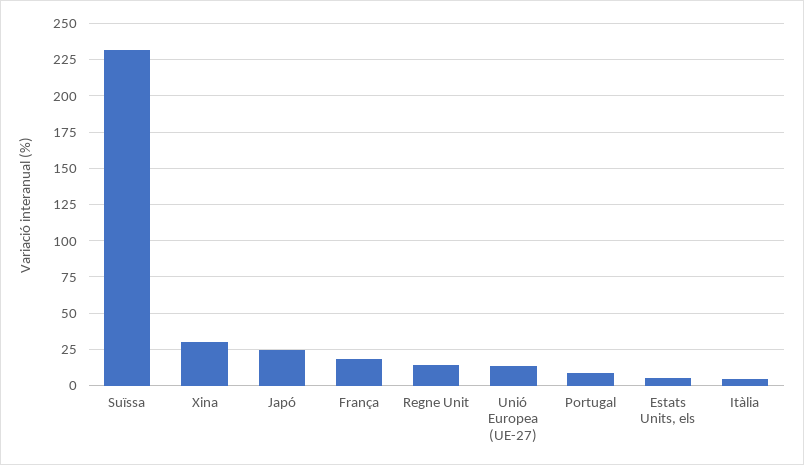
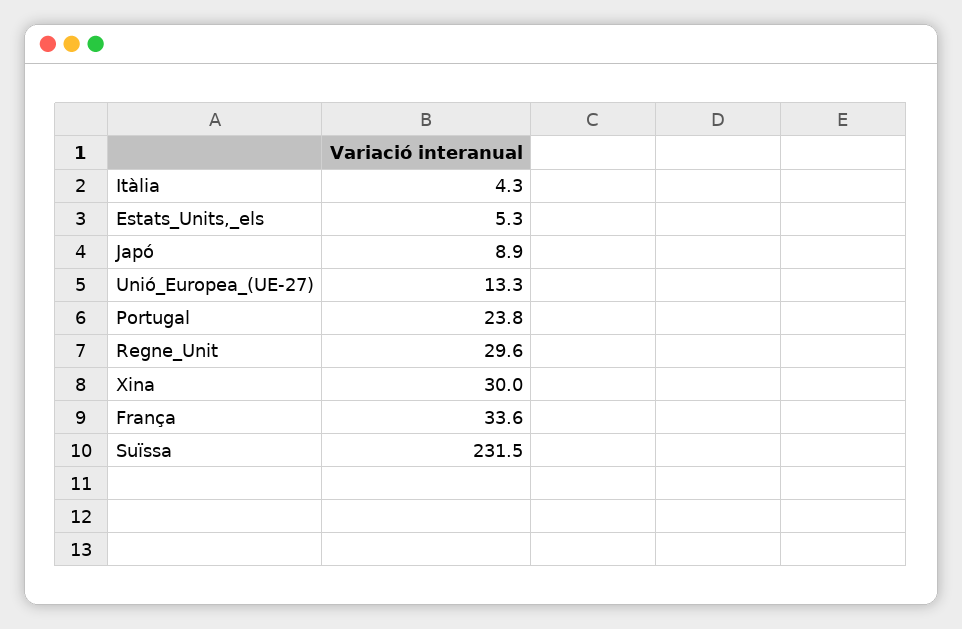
  {
    "Suïssa": 231.5,
    "Xina": 30,
-   "Japó": 25,
+   "Japó": 8.9,
-   "França": 20,
+   "França": 33.6,
-   "Regne Unit": 15,
+   "Regne Unit": 29.6,
    "Unió Europea (UE-27)": 13.3,
-   "Portugal": 10,
+   "Portugal": 23.8,
    "Estats Units, els": 5.3,
    "Itàlia": 4.3
  }

